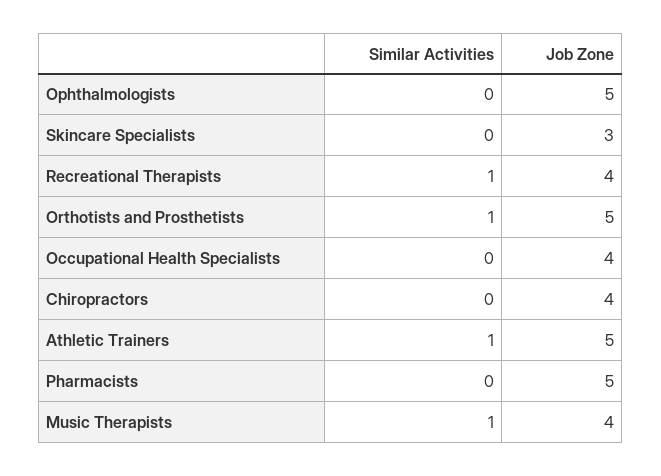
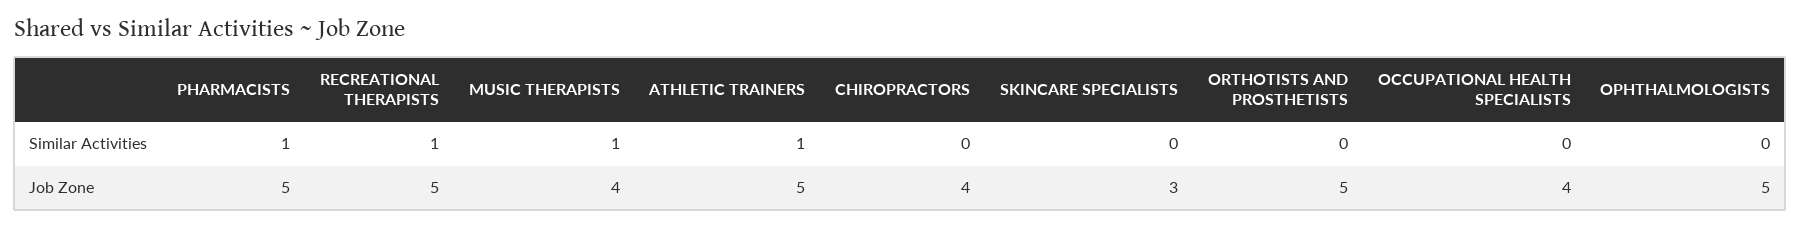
  {
    "Similar Activities": {
      "Ophthalmologists": 0,
      "Skincare Specialists": 0,
      "Recreational Therapists": 1,
-     "Orthotists and Prosthetists": 1,
+     "Orthotists and Prosthetists": 0,
      "Occupational Health Specialists": 0,
      "Chiropractors": 0,
      "Athletic Trainers": 1,
-     "Pharmacists": 0,
+     "Pharmacists": 1,
      "Music Therapists": 1
    },
    "Job Zone": {
      "Ophthalmologists": 5,
      "Skincare Specialists": 3,
-     "Recreational Therapists": 4,
+     "Recreational Therapists": 5,
      "Orthotists and Prosthetists": 5,
      "Occupational Health Specialists": 4,
      "Chiropractors": 4,
      "Athletic Trainers": 5,
      "Pharmacists": 5,
      "Music Therapists": 4
    }
  }

